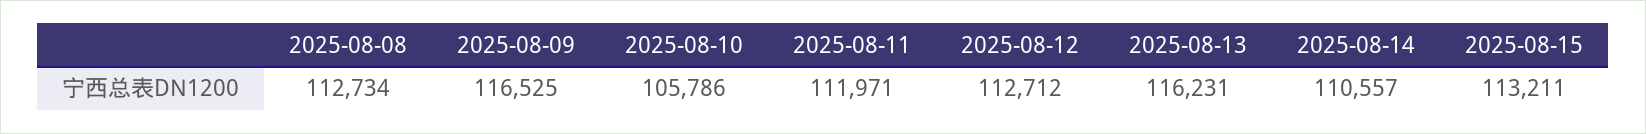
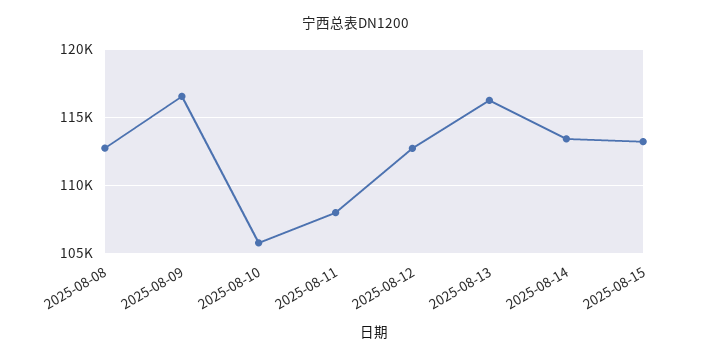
  {
    "2025-08-08": 112734,
    "2025-08-09": 116525,
    "2025-08-10": 105786,
-   "2025-08-11": 111971,
+   "2025-08-11": 108000,
    "2025-08-12": 112712,
    "2025-08-13": 116231,
-   "2025-08-14": 110557,
+   "2025-08-14": 113500,
    "2025-08-15": 113211
  }

